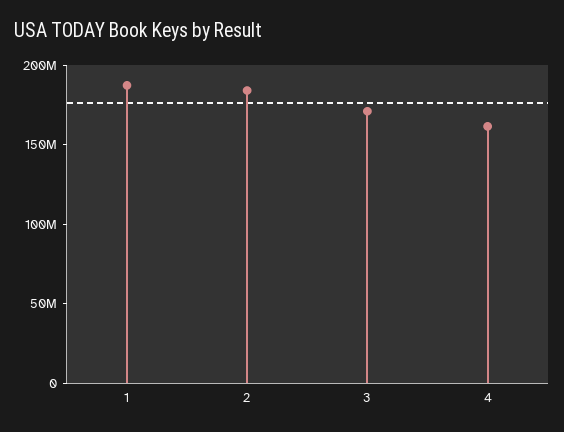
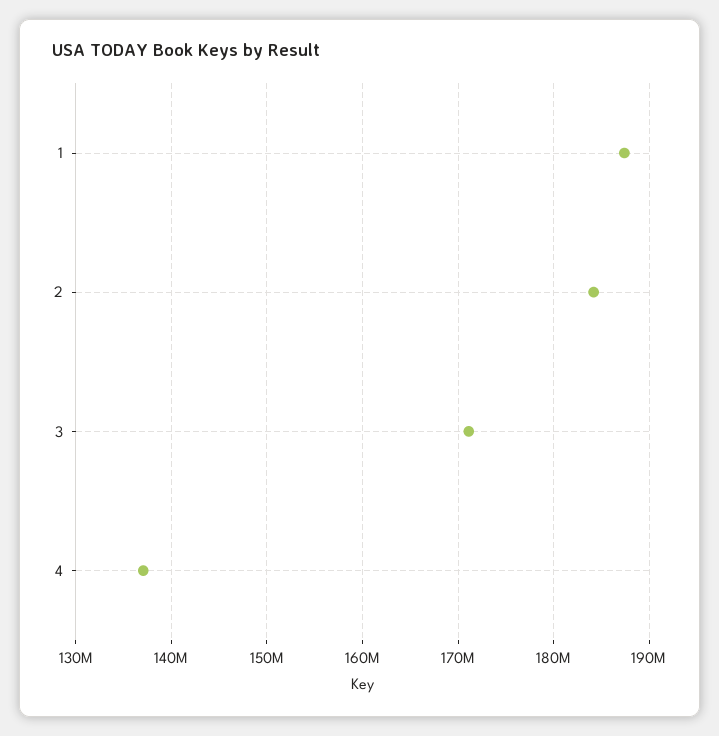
  {
    "1": 187000000,
    "2": 184000000,
    "3": 171000000,
-   "4": 160000000
+   "4": 137000000
  }

